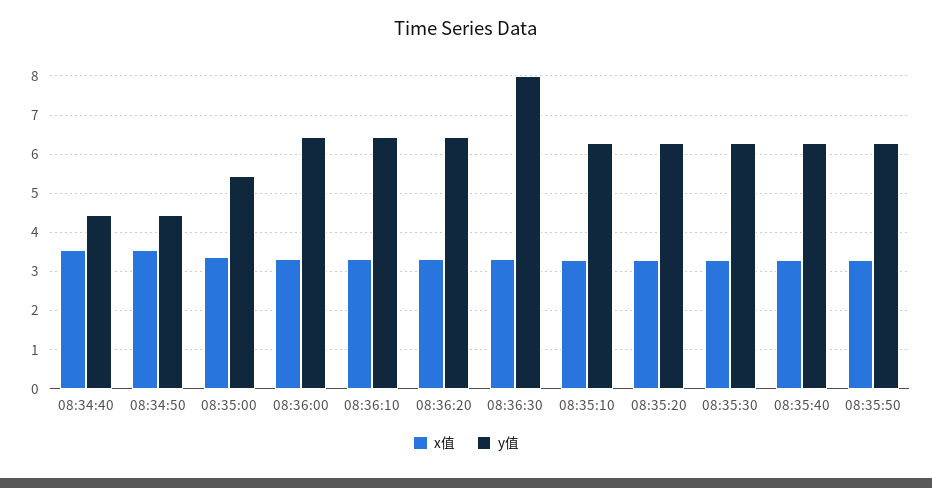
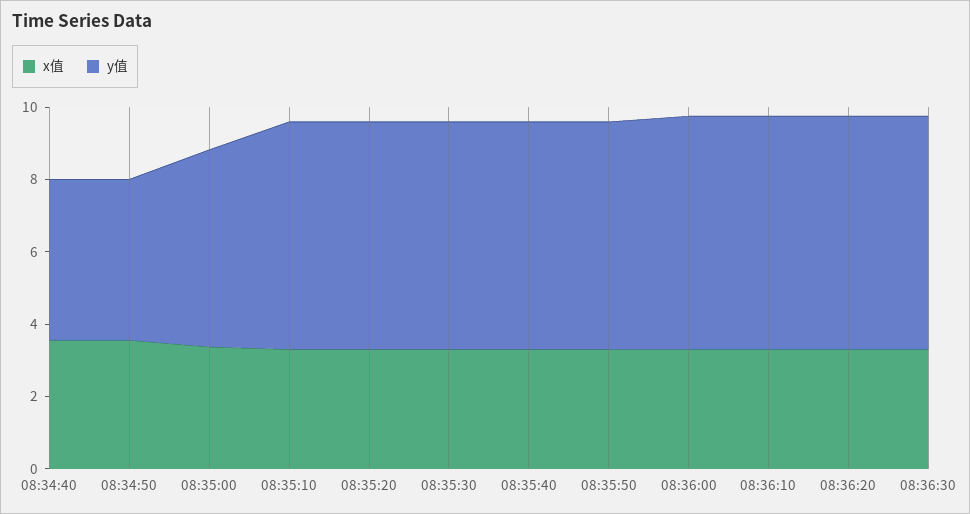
  {
    "x值": {
      "08:34:40": 3.6,
      "08:34:50": 3.6,
      "08:35:00": 3.4,
      "08:36:00": 3.4,
      "08:36:10": 3.4,
      "08:36:20": 3.4,
      "08:36:30": 3.4,
      "08:35:10": 3.4,
      "08:35:20": 3.4,
      "08:35:30": 3.4,
      "08:35:40": 3.4,
      "08:35:50": 3.4
    },
    "y值": {
      "08:34:40": 4.4,
      "08:34:50": 4.4,
      "08:35:00": 5.4,
      "08:36:00": 6.4,
      "08:36:10": 6.4,
      "08:36:20": 6.4,
-     "08:36:30": 8,
+     "08:36:30": 6.5,
      "08:35:10": 6.2,
      "08:35:20": 6.2,
      "08:35:30": 6.2,
      "08:35:40": 6.2,
      "08:35:50": 6.2
    }
  }

